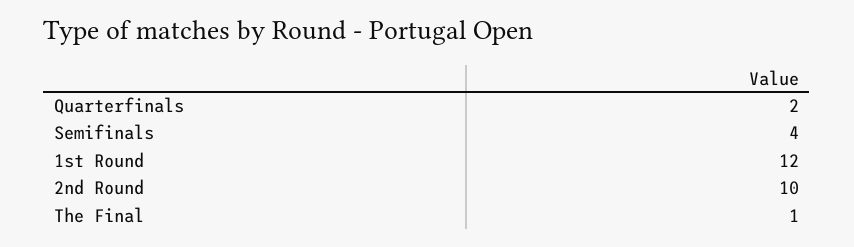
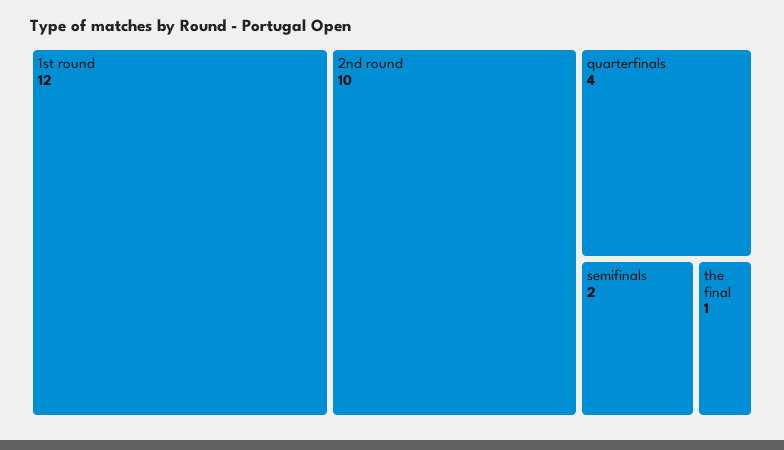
  {
-   "Quarterfinals": 2,
+   "Quarterfinals": 4,
-   "Semifinals": 4,
+   "Semifinals": 2,
    "1st Round": 12,
    "2nd Round": 10,
    "The Final": 1
  }

